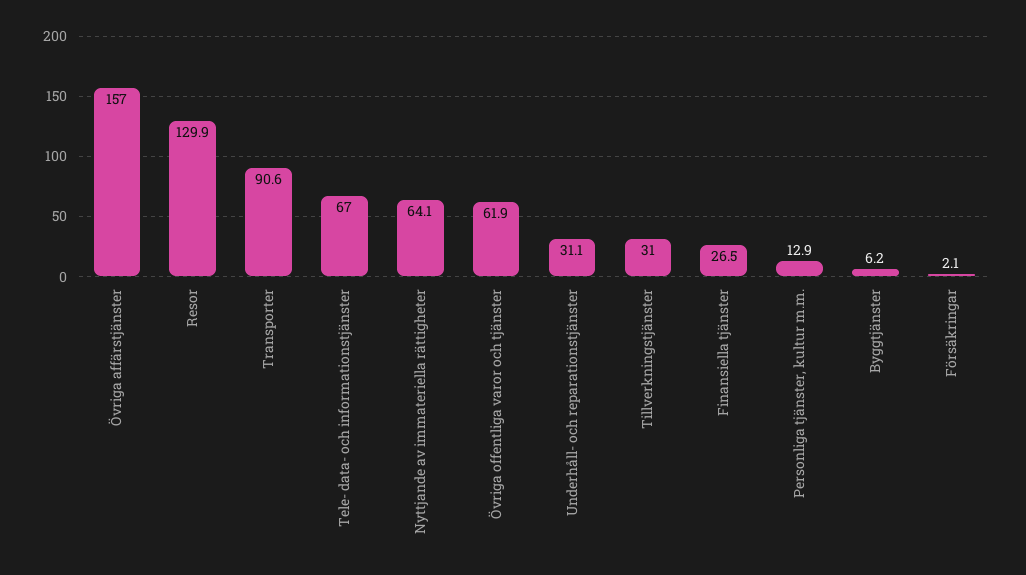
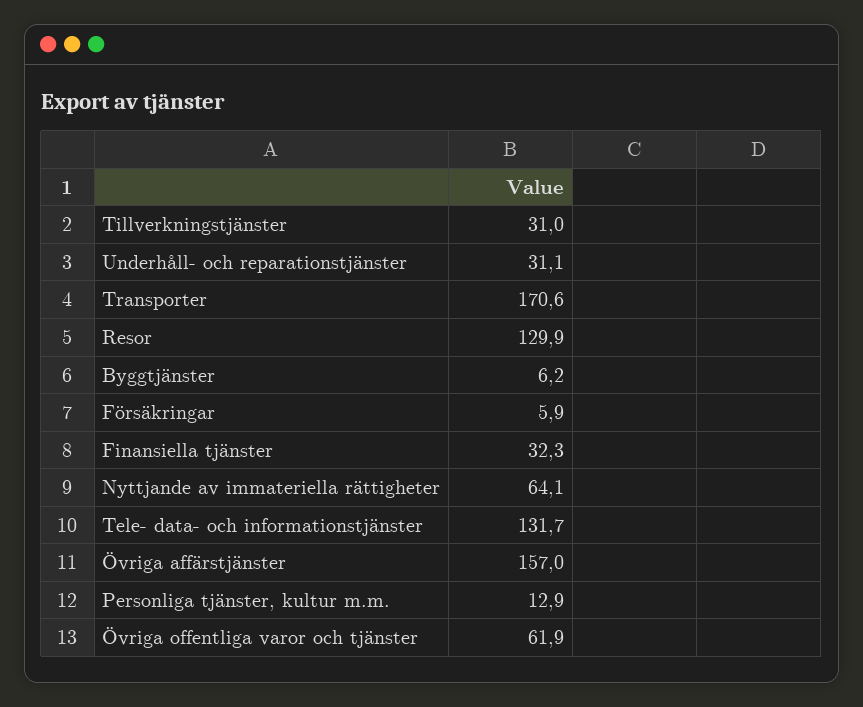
  {
    "Övriga affärstjänster": 157,
    "Resor": 129.9,
-   "Transporter": 90.6,
+   "Transporter": 170.6,
-   "Tele- data- och informationstjänster": 67,
+   "Tele- data- och informationstjänster": 131.7,
    "Nyttjande av immateriella rättigheter": 64.1,
    "Övriga offentliga varor och tjänster": 61.9,
    "Underhåll- och reparationstjänster": 31.1,
    "Tillverkningstjänster": 31,
-   "Finansiella tjänster": 26.5,
+   "Finansiella tjänster": 32.3,
    "Personliga tjänster, kultur m.m.": 12.9,
    "Byggtjänster": 6.2,
-   "Försäkringar": 2.1
+   "Försäkringar": 5.9
  }

